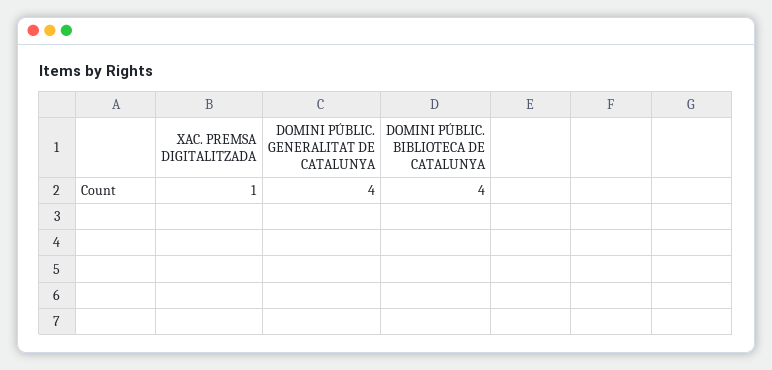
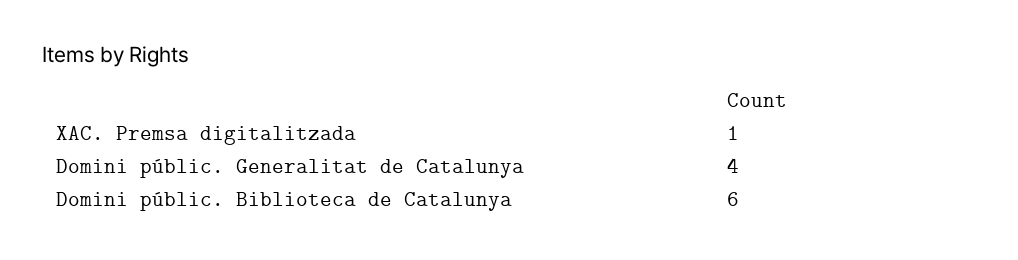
  {
    "XAC. PREMSA DIGITALITZADA": 1,
    "DOMINI PÚBLIC. GENERALITAT DE CATALUNYA": 4,
-   "DOMINI PÚBLIC. BIBLIOTECA DE CATALUNYA": 4
+   "DOMINI PÚBLIC. BIBLIOTECA DE CATALUNYA": 6
  }

